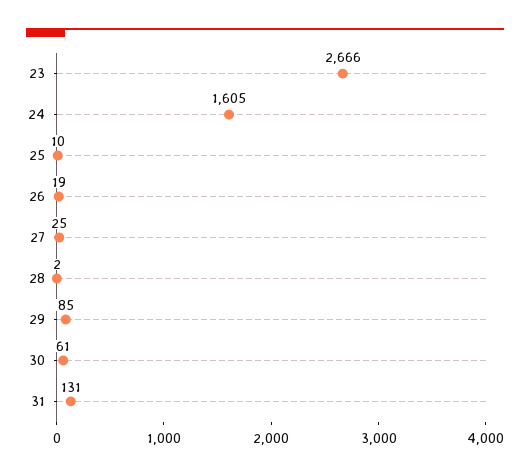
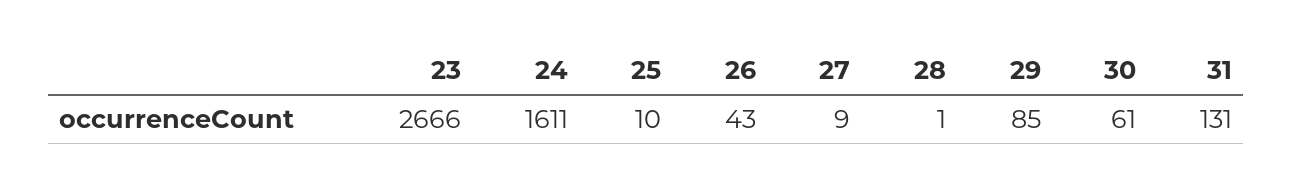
  {
    "23": 2666,
-   "24": 1605,
+   "24": 1611,
    "25": 10,
-   "26": 19,
+   "26": 43,
-   "27": 25,
+   "27": 9,
-   "28": 2,
+   "28": 1,
    "29": 85,
    "30": 61,
    "31": 131
  }

